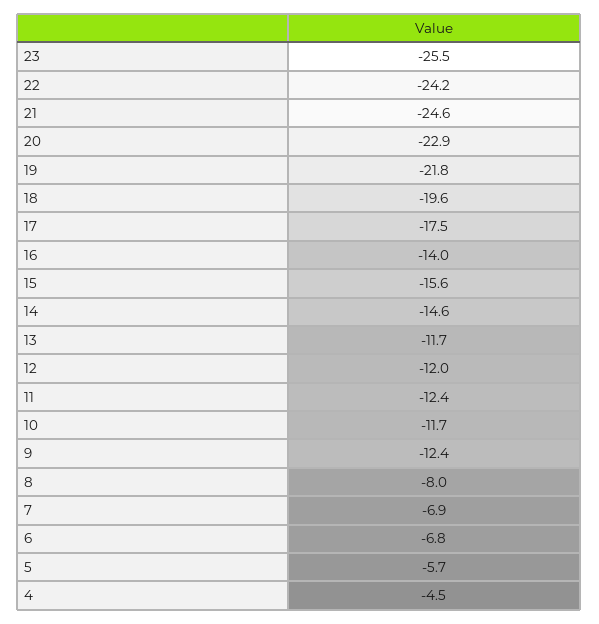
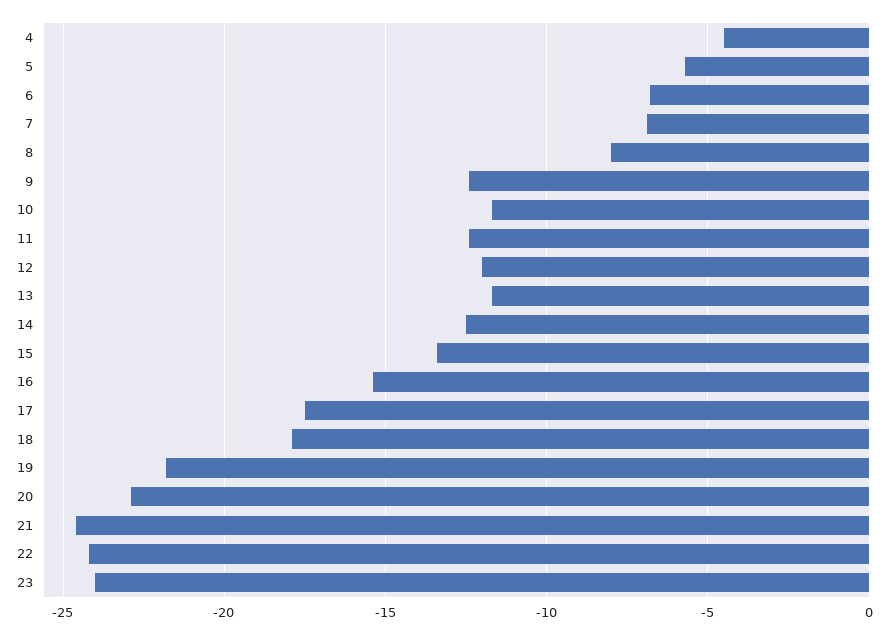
  {
-   "23": -25.5,
+   "23": -24,
    "22": -24.2,
    "21": -24.6,
    "20": -22.9,
    "19": -21.8,
-   "18": -19.6,
+   "18": -18,
    "17": -17.5,
-   "16": -14,
+   "16": -15.5,
-   "15": -15.6,
+   "15": -13.5,
-   "14": -14.6,
+   "14": -12.5,
    "13": -11.7,
    "12": -12,
    "11": -12.4,
    "10": -11.7,
    "9": -12.4,
    "8": -8,
    "7": -6.9,
    "6": -6.8,
    "5": -5.7,
    "4": -4.5
  }

